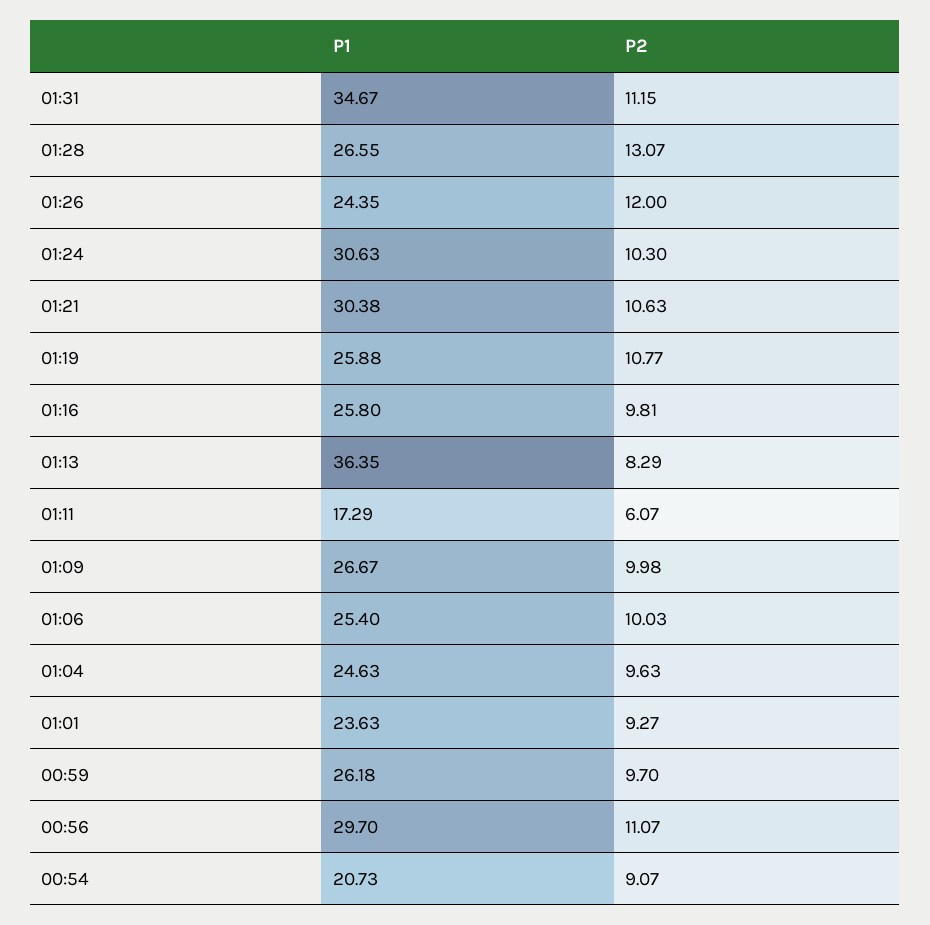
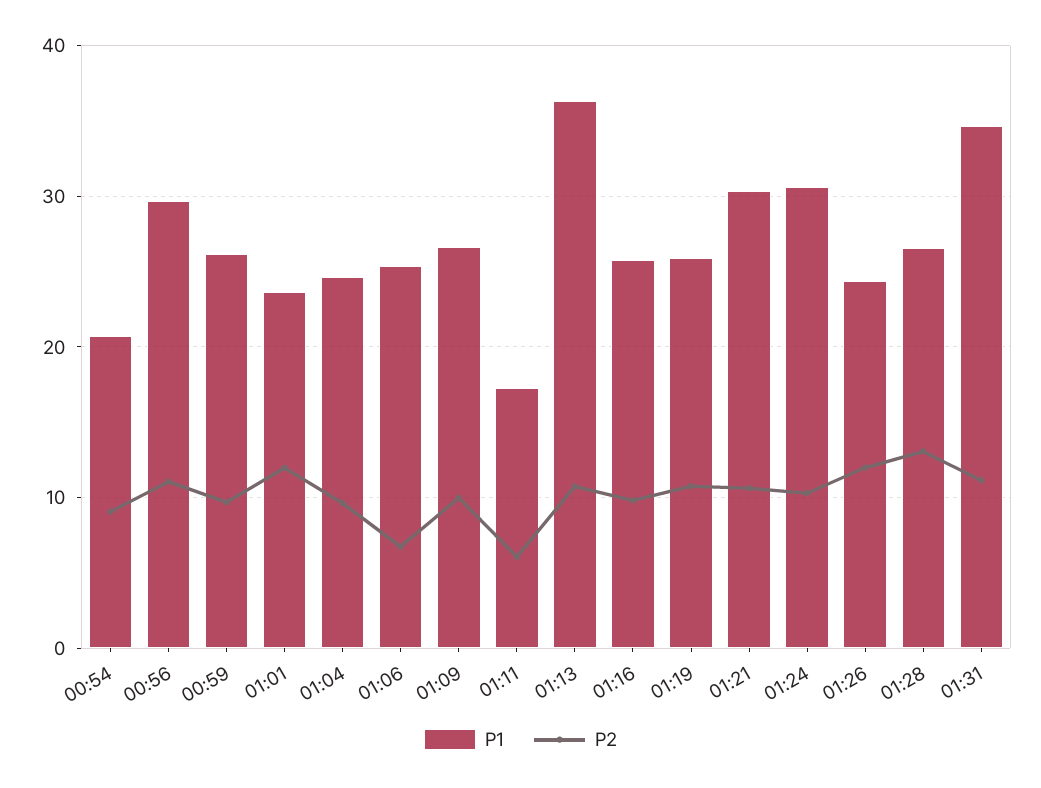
  {
    "P1": {
      "01:31": 34.67,
      "01:28": 26.55,
      "01:26": 24.35,
      "01:24": 30.63,
      "01:21": 30.38,
      "01:19": 25.88,
      "01:16": 25.8,
      "01:13": 36.35,
      "01:11": 17.29,
      "01:09": 26.67,
      "01:06": 25.4,
      "01:04": 24.63,
      "01:01": 23.63,
      "00:59": 26.18,
      "00:56": 29.7,
      "00:54": 20.73
    },
    "P2": {
      "01:31": 11.15,
      "01:28": 13.07,
      "01:26": 12,
      "01:24": 10.3,
      "01:21": 10.63,
      "01:19": 10.77,
      "01:16": 9.81,
-     "01:13": 8.29,
+     "01:13": 11,
      "01:11": 6.07,
      "01:09": 9.98,
-     "01:06": 10.03,
+     "01:06": 7,
      "01:04": 9.63,
-     "01:01": 9.27,
+     "01:01": 12,
      "00:59": 9.7,
      "00:56": 11.07,
      "00:54": 9.07
    }
  }

